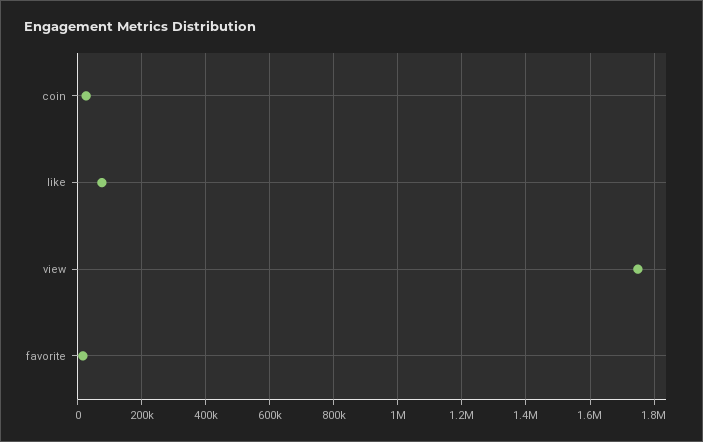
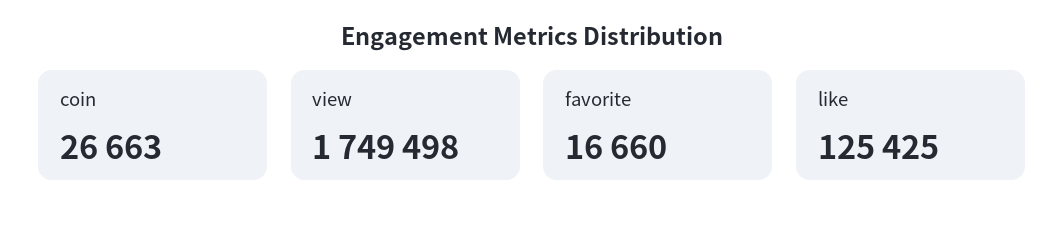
  {
    "coin": 26663,
-   "like": 80000,
+   "like": 125425,
    "view": 1749498,
    "favorite": 16660
  }

